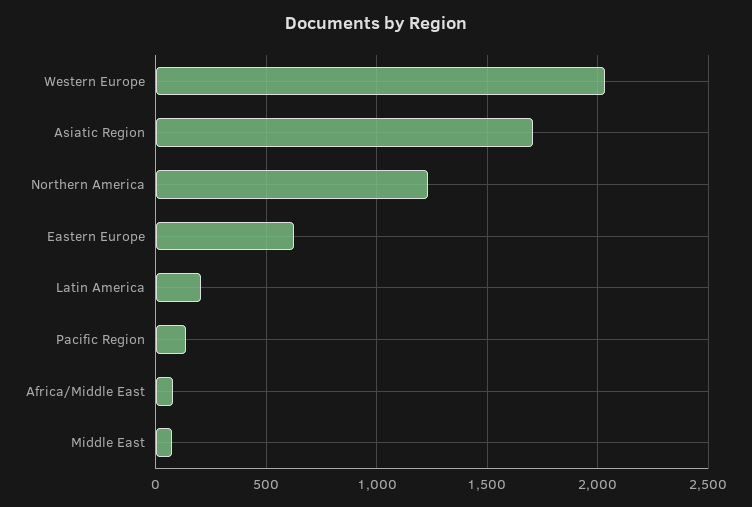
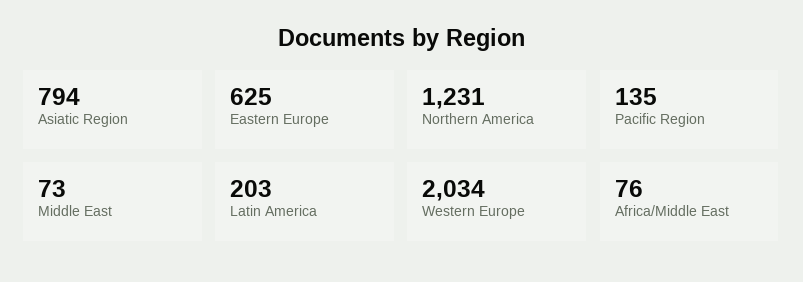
  {
    "Western Europe": 2034,
-   "Asiatic Region": 1700,
+   "Asiatic Region": 794,
    "Northern America": 1231,
    "Eastern Europe": 625,
    "Latin America": 203,
    "Pacific Region": 135,
    "Africa/Middle East": 76,
    "Middle East": 73
  }

